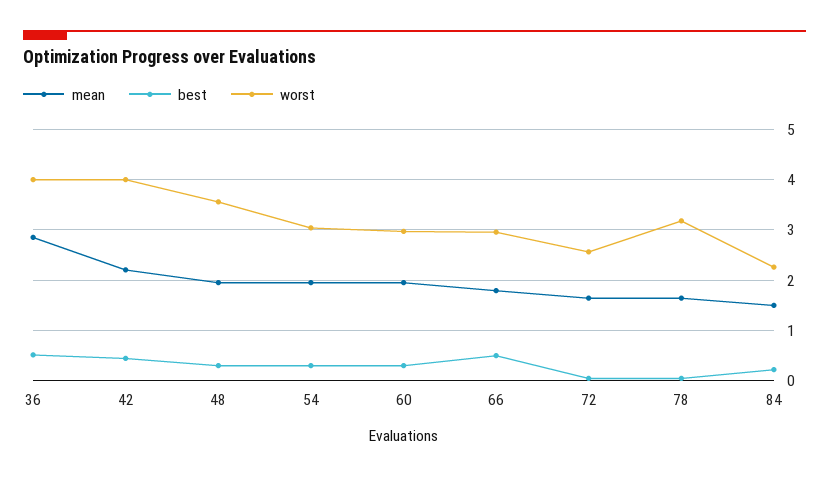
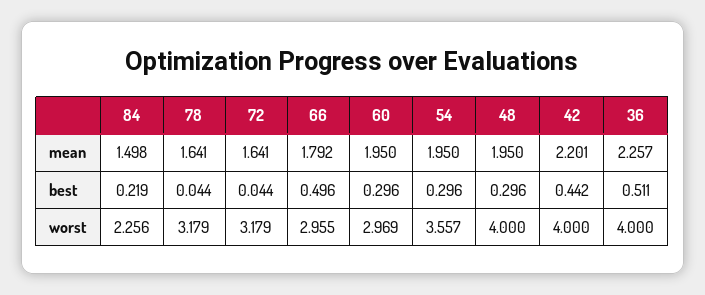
  {
    "mean": {
-     "36": 2.8,
+     "36": 2.257,
      "42": 2.201,
      "48": 1.95,
      "54": 1.95,
      "60": 1.95,
      "66": 1.792,
      "72": 1.641,
      "78": 1.641,
      "84": 1.498
    },
    "best": {
      "36": 0.511,
      "42": 0.442,
      "48": 0.296,
      "54": 0.296,
      "60": 0.296,
      "66": 0.496,
      "72": 0.044,
      "78": 0.044,
      "84": 0.219
    },
    "worst": {
      "36": 4,
      "42": 4,
-     "48": 3.6,
+     "48": 4,
-     "54": 3,
+     "54": 3.557,
      "60": 2.969,
      "66": 2.955,
-     "72": 2.6,
+     "72": 3.179,
      "78": 3.179,
      "84": 2.256
    }
  }

